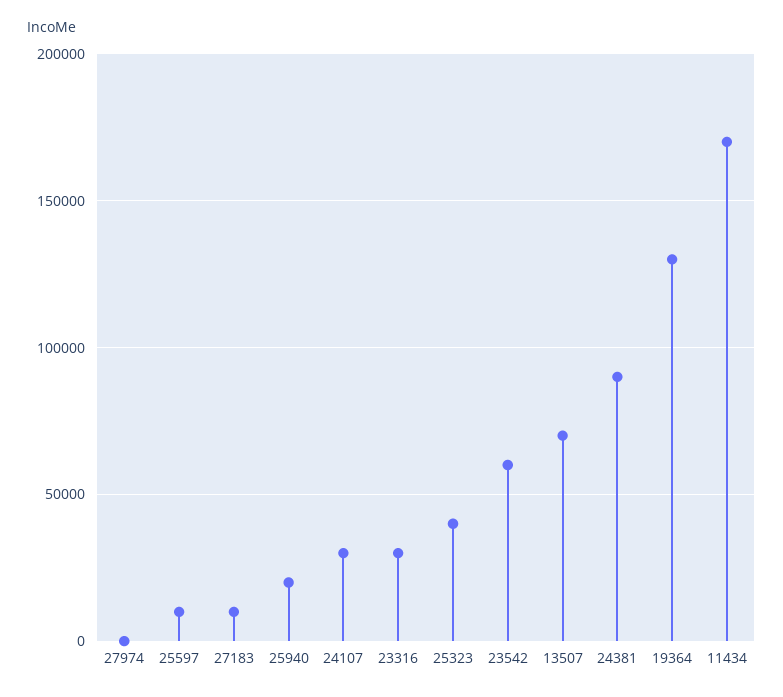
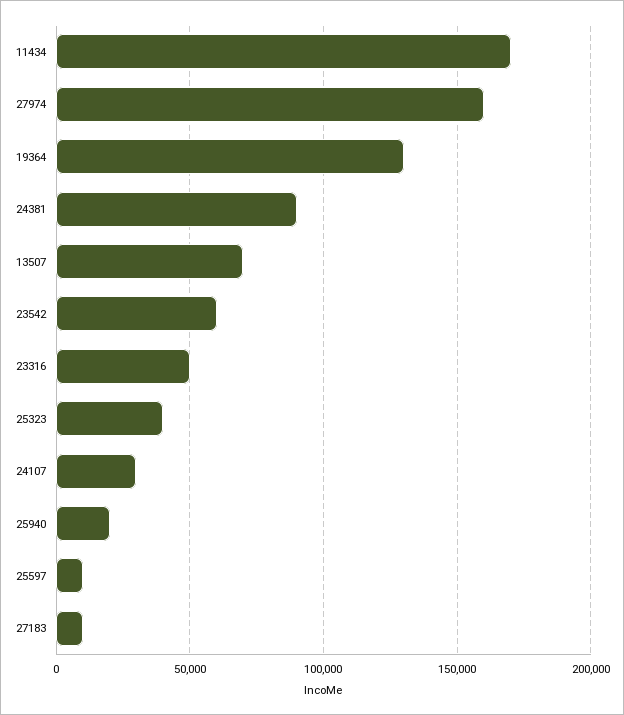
  {
-   "27974": 0,
+   "27974": 160000,
    "25597": 10000,
    "27183": 10000,
    "25940": 20000,
    "24107": 30000,
-   "23316": 30000,
+   "23316": 50000,
    "25323": 40000,
    "23542": 60000,
    "13507": 70000,
    "24381": 90000,
    "19364": 130000,
    "11434": 170000
  }

